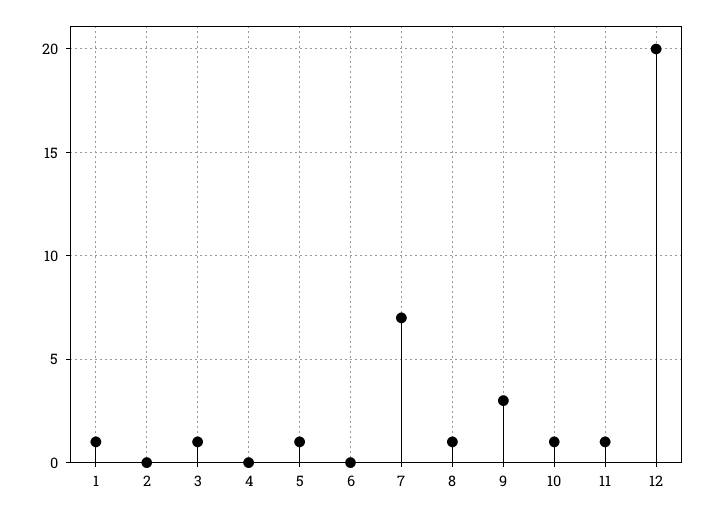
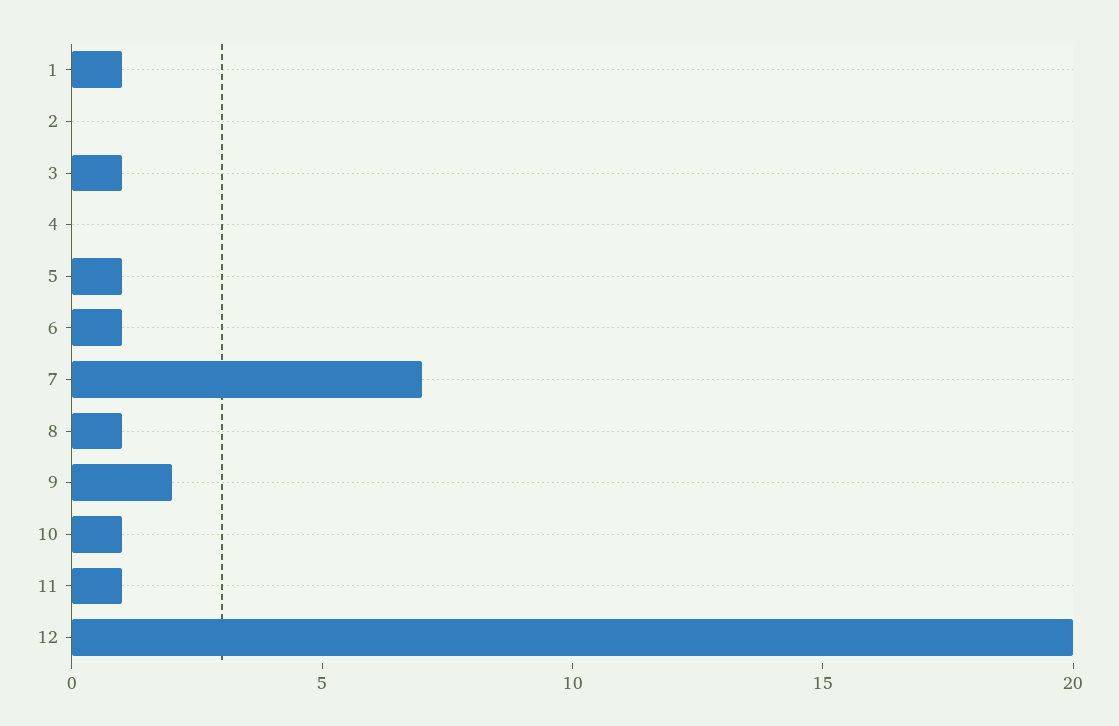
  {
    "1": 1,
    "2": 0,
    "3": 1,
    "4": 0,
    "5": 1,
-   "6": 0,
+   "6": 1,
    "7": 7,
    "8": 1,
-   "9": 3,
+   "9": 2,
    "10": 1,
    "11": 1,
    "12": 20
  }

